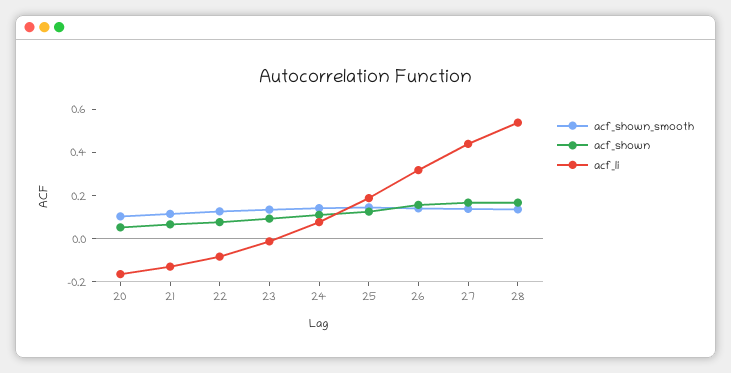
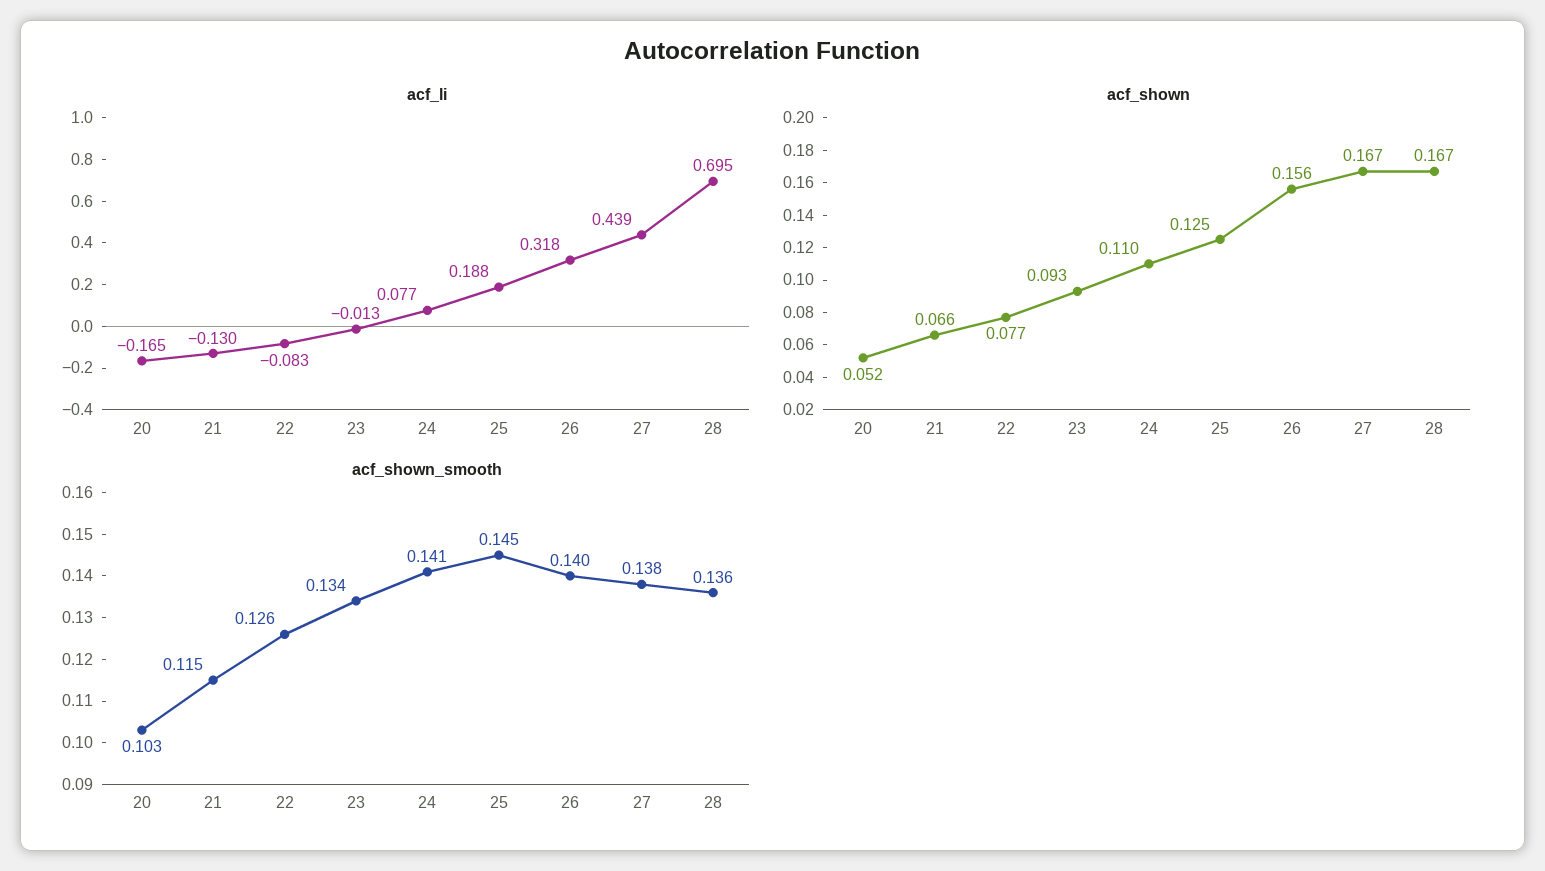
  {
    "acf_shown_smooth": {
      "20": 0.103,
      "21": 0.115,
      "22": 0.126,
      "23": 0.134,
      "24": 0.141,
      "25": 0.145,
      "26": 0.14,
      "27": 0.138,
      "28": 0.136
    },
    "acf_shown": {
      "20": 0.052,
      "21": 0.066,
      "22": 0.077,
      "23": 0.093,
      "24": 0.11,
      "25": 0.125,
      "26": 0.156,
      "27": 0.167,
      "28": 0.167
    },
    "acf_li": {
      "20": -0.165,
      "21": -0.13,
      "22": -0.083,
      "23": -0.013,
      "24": 0.077,
      "25": 0.188,
      "26": 0.318,
      "27": 0.439,
-     "28": 0.55
+     "28": 0.695
    }
  }

